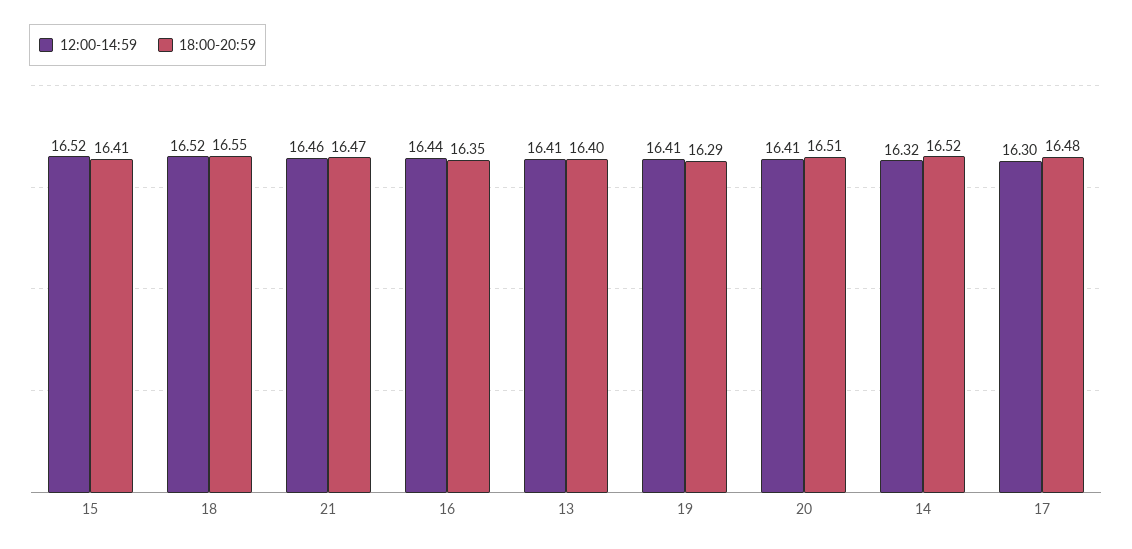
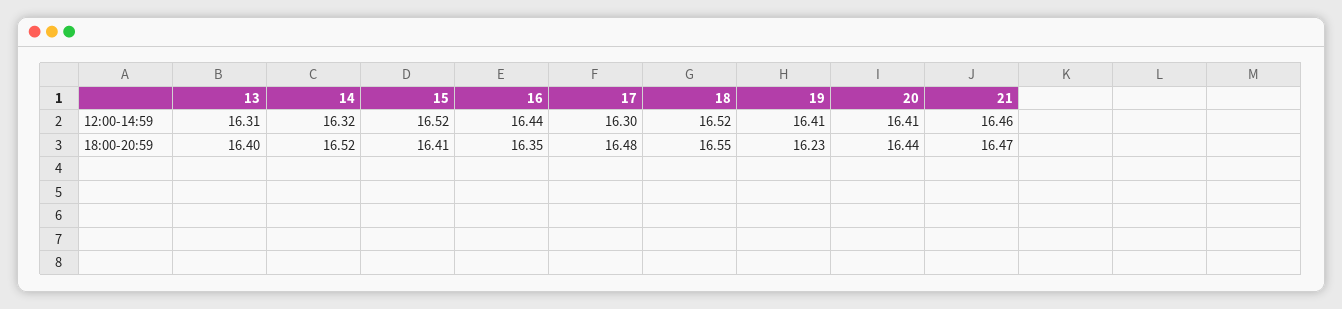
  {
    "12:00-14:59": {
      "15": 16.52,
      "18": 16.52,
      "21": 16.46,
      "16": 16.44,
-     "13": 16.41,
+     "13": 16.31,
      "19": 16.41,
      "20": 16.41,
      "14": 16.32,
      "17": 16.3
    },
    "18:00-20:59": {
      "15": 16.41,
      "18": 16.55,
      "21": 16.47,
      "16": 16.35,
      "13": 16.4,
-     "19": 16.29,
+     "19": 16.23,
-     "20": 16.51,
+     "20": 16.44,
      "14": 16.52,
      "17": 16.48
    }
  }

